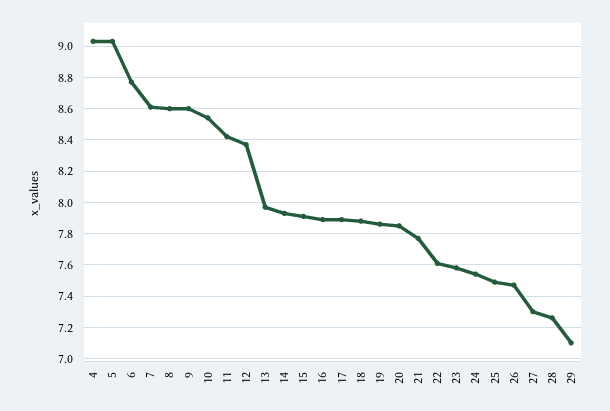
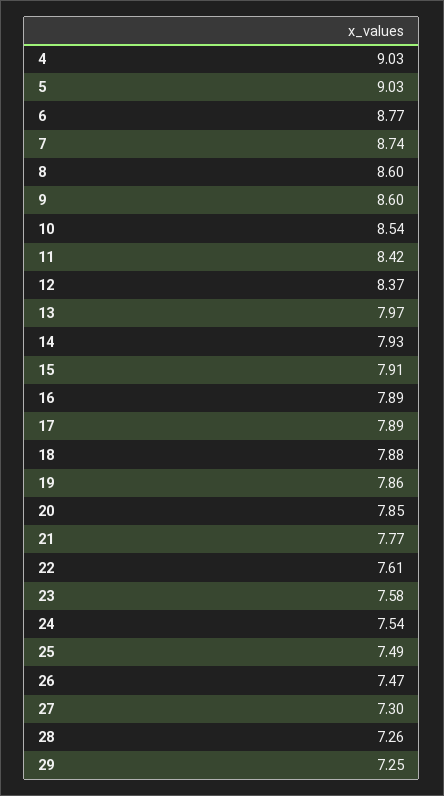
  {
    "4": 9.03,
    "5": 9.03,
    "6": 8.77,
-   "7": 8.6,
+   "7": 8.74,
    "8": 8.6,
    "9": 8.6,
    "10": 8.54,
    "11": 8.42,
    "12": 8.37,
    "13": 7.97,
    "14": 7.93,
    "15": 7.91,
    "16": 7.89,
    "17": 7.89,
    "18": 7.88,
    "19": 7.86,
    "20": 7.85,
    "21": 7.77,
    "22": 7.61,
    "23": 7.58,
    "24": 7.54,
    "25": 7.49,
    "26": 7.47,
    "27": 7.3,
    "28": 7.26,
-   "29": 7.1
+   "29": 7.25
  }

